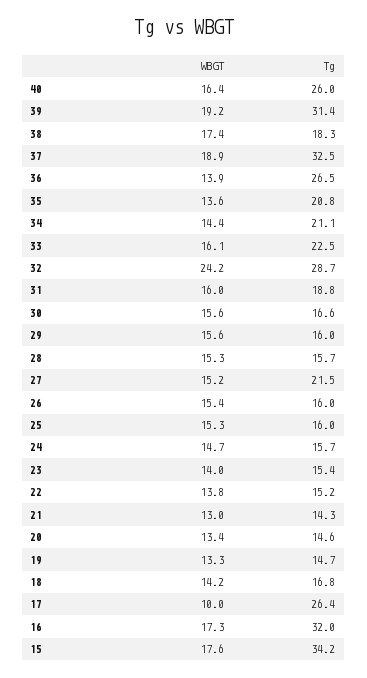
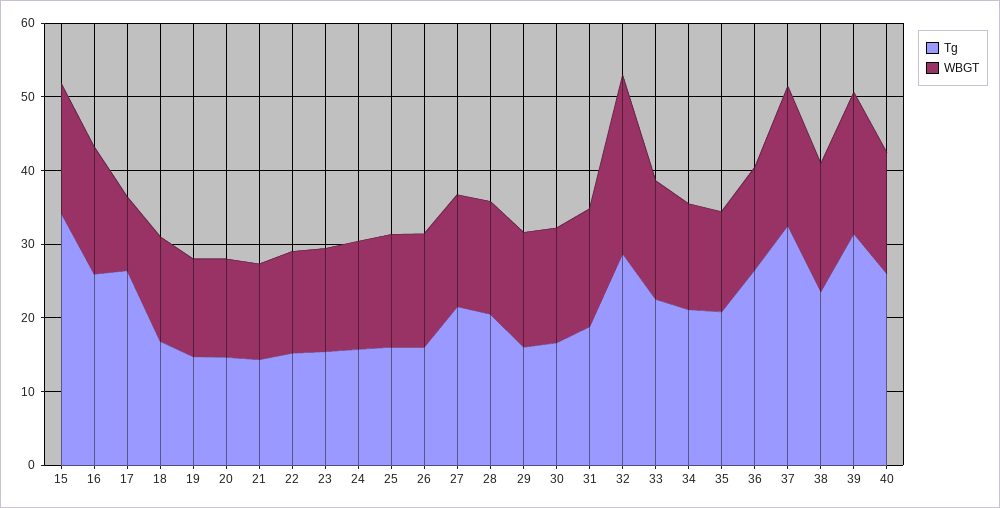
  {
    "WBGT": {
      "40": 16.4,
      "39": 19.2,
      "38": 17.4,
      "37": 18.9,
      "36": 13.9,
      "35": 13.6,
      "34": 14.4,
      "33": 16.1,
      "32": 24.2,
      "31": 16,
      "30": 15.6,
      "29": 15.6,
      "28": 15.3,
      "27": 15.2,
      "26": 15.4,
      "25": 15.3,
      "24": 14.7,
      "23": 14,
      "22": 13.8,
      "21": 13,
      "20": 13.4,
      "19": 13.3,
      "18": 14.2,
      "17": 10,
      "16": 17.3,
      "15": 17.6
    },
    "Tg": {
      "40": 26,
      "39": 31.4,
-     "38": 18.3,
+     "38": 24,
      "37": 32.5,
      "36": 26.5,
      "35": 20.8,
      "34": 21.1,
      "33": 22.5,
      "32": 28.7,
      "31": 18.8,
      "30": 16.6,
      "29": 16,
-     "28": 15.7,
+     "28": 20,
      "27": 21.5,
      "26": 16,
      "25": 16,
      "24": 15.7,
      "23": 15.4,
      "22": 15.2,
      "21": 14.3,
      "20": 14.6,
      "19": 14.7,
      "18": 16.8,
      "17": 26.4,
-     "16": 32,
+     "16": 26,
      "15": 34.2
    }
  }

